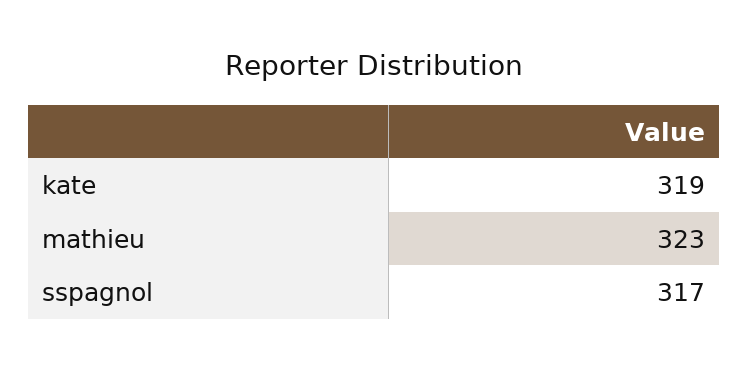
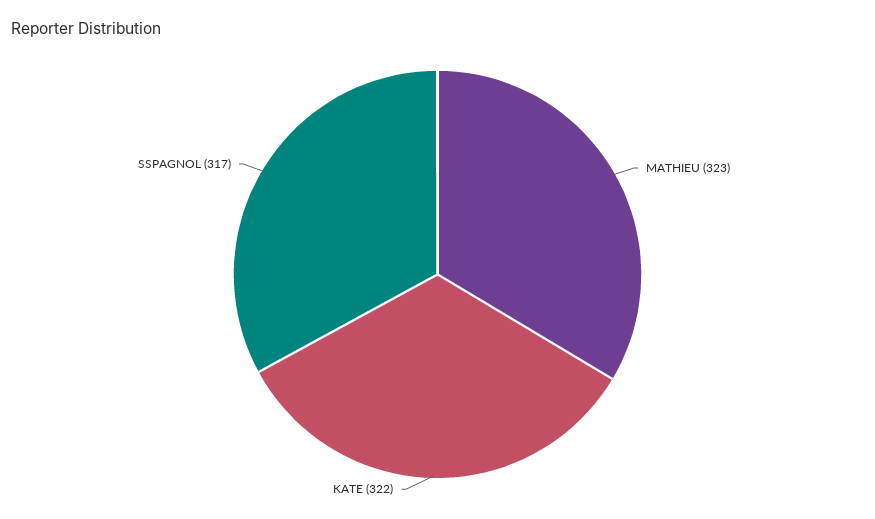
  {
-   "kate": 319,
+   "kate": 322,
    "mathieu": 323,
    "sspagnol": 317
  }

